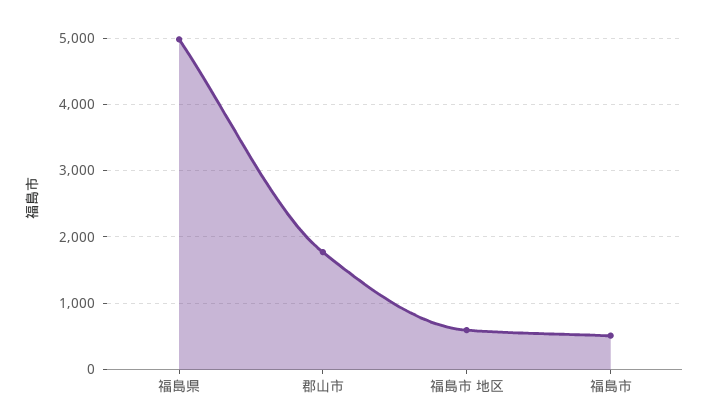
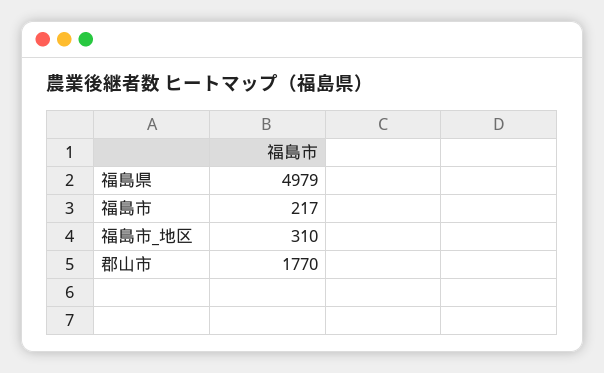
  {
    "福島県": 4979,
    "郡山市": 1770,
-   "福島市 地区": 600,
+   "福島市 地区": 310,
-   "福島市": 500
+   "福島市": 217
  }

